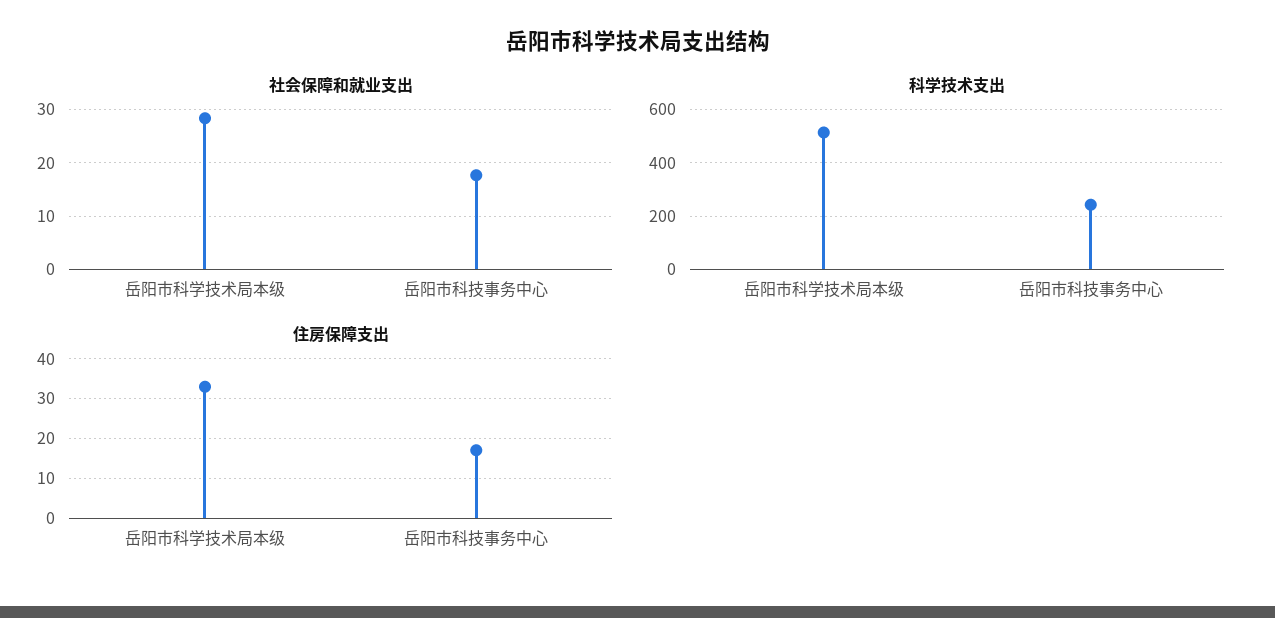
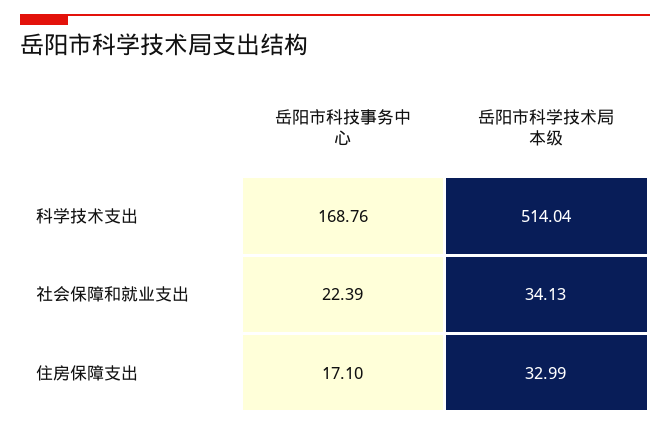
  {
    "社会保障和就业支出": {
-     "岳阳市科学技术局本级": 28,
+     "岳阳市科学技术局本级": 34.13,
-     "岳阳市科技事务中心": 18
+     "岳阳市科技事务中心": 22.39
    },
    "科学技术支出": {
      "岳阳市科学技术局本级": 514.04,
-     "岳阳市科技事务中心": 250
+     "岳阳市科技事务中心": 168.76
    },
    "住房保障支出": {
      "岳阳市科学技术局本级": 32.99,
      "岳阳市科技事务中心": 17.1
    }
  }

